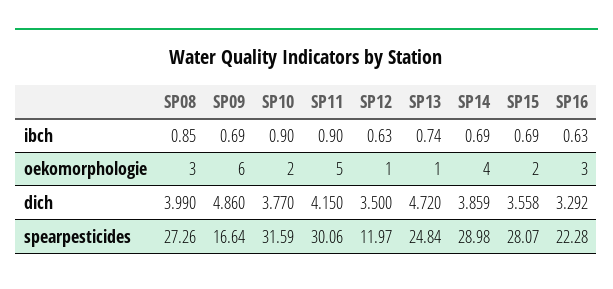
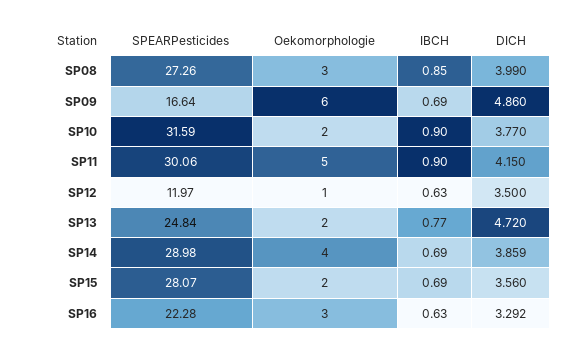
  {
    "SP08": {
      "ibch": 0.85,
      "oekomorphologie": 3,
      "dich": 3.99,
      "spearpesticides": 27.26
    },
    "SP09": {
      "ibch": 0.69,
      "oekomorphologie": 6,
      "dich": 4.86,
      "spearpesticides": 16.64
    },
    "SP10": {
      "ibch": 0.9,
      "oekomorphologie": 2,
      "dich": 3.77,
      "spearpesticides": 31.59
    },
    "SP11": {
      "ibch": 0.9,
      "oekomorphologie": 5,
      "dich": 4.15,
      "spearpesticides": 30.06
    },
    "SP12": {
      "ibch": 0.63,
      "oekomorphologie": 1,
      "dich": 3.5,
      "spearpesticides": 11.97
    },
    "SP13": {
-     "ibch": 0.74,
+     "ibch": 0.77,
-     "oekomorphologie": 1,
+     "oekomorphologie": 2,
      "dich": 4.72,
      "spearpesticides": 24.84
    },
    "SP14": {
      "ibch": 0.69,
      "oekomorphologie": 4,
      "dich": 3.859,
      "spearpesticides": 28.98
    },
    "SP15": {
      "ibch": 0.69,
      "oekomorphologie": 2,
-     "dich": 3.558,
+     "dich": 3.56,
      "spearpesticides": 28.07
    },
    "SP16": {
      "ibch": 0.63,
      "oekomorphologie": 3,
      "dich": 3.292,
      "spearpesticides": 22.28
    }
  }

